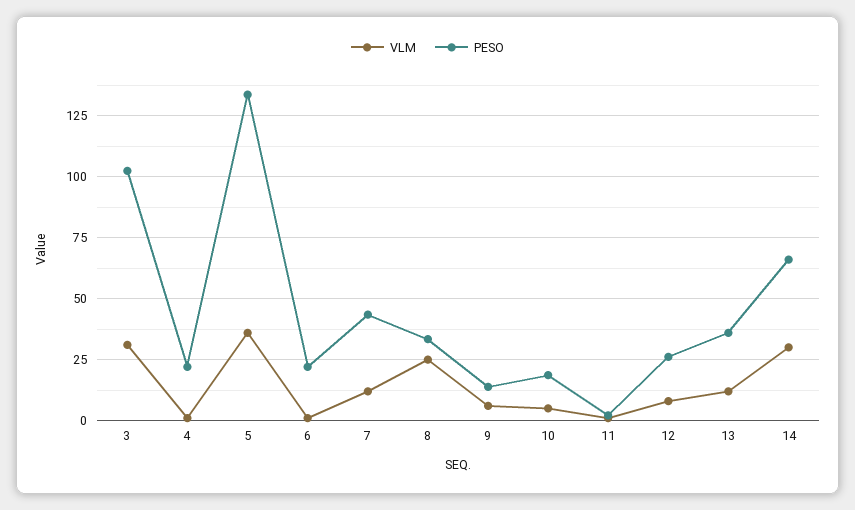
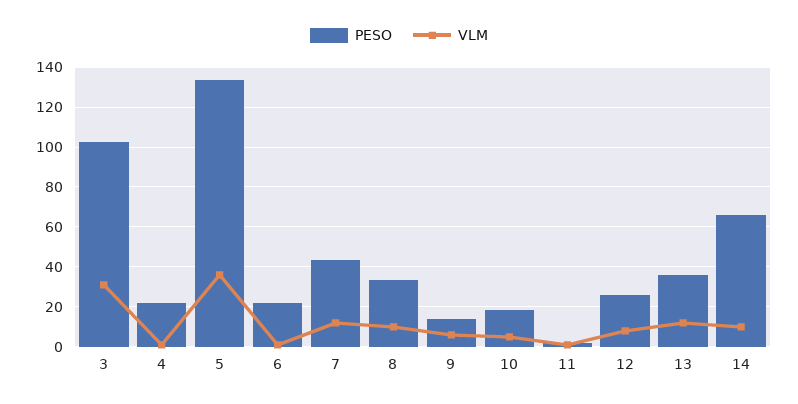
  {
    "VLM": {
      "3": 30,
      "4": 0,
      "5": 35,
      "6": 0,
      "7": 12.5,
-     "8": 25,
+     "8": 10,
      "9": 5,
      "10": 5,
      "11": 0,
      "12": 7.5,
      "13": 12.5,
-     "14": 30
+     "14": 10
    },
    "PESO": {
      "3": 102.5,
      "4": 22.5,
      "5": 132.5,
      "6": 22.5,
      "7": 42.5,
      "8": 32.5,
      "9": 15,
      "10": 17.5,
      "11": 2.5,
      "12": 25,
      "13": 35,
      "14": 65
    }
  }

